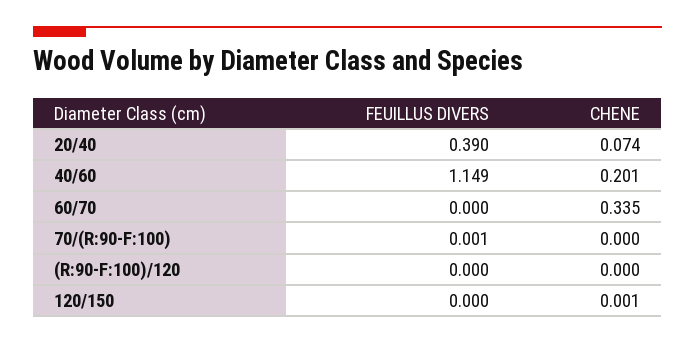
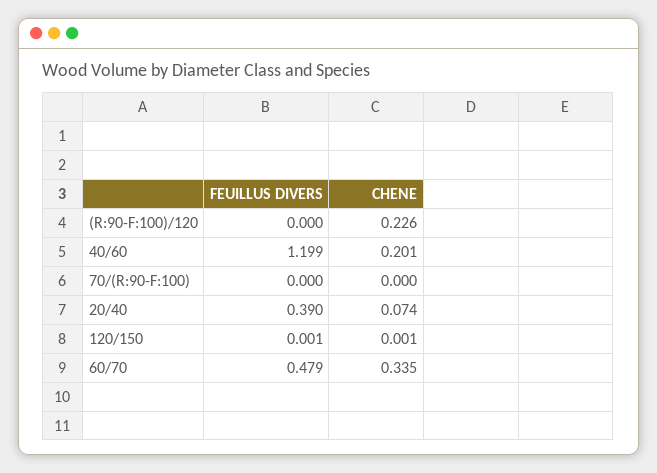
  {
    "FEUILLUS DIVERS": {
      "20/40": 0.39,
-     "40/60": 1.149,
+     "40/60": 1.199,
-     "60/70": 0,
+     "60/70": 0.479,
-     "70/(R:90-F:100)": 0.001,
+     "70/(R:90-F:100)": 0,
      "(R:90-F:100)/120": 0,
-     "120/150": 0
+     "120/150": 0.001
    },
    "CHENE": {
      "20/40": 0.074,
      "40/60": 0.201,
      "60/70": 0.335,
      "70/(R:90-F:100)": 0,
-     "(R:90-F:100)/120": 0,
+     "(R:90-F:100)/120": 0.226,
      "120/150": 0.001
    }
  }

